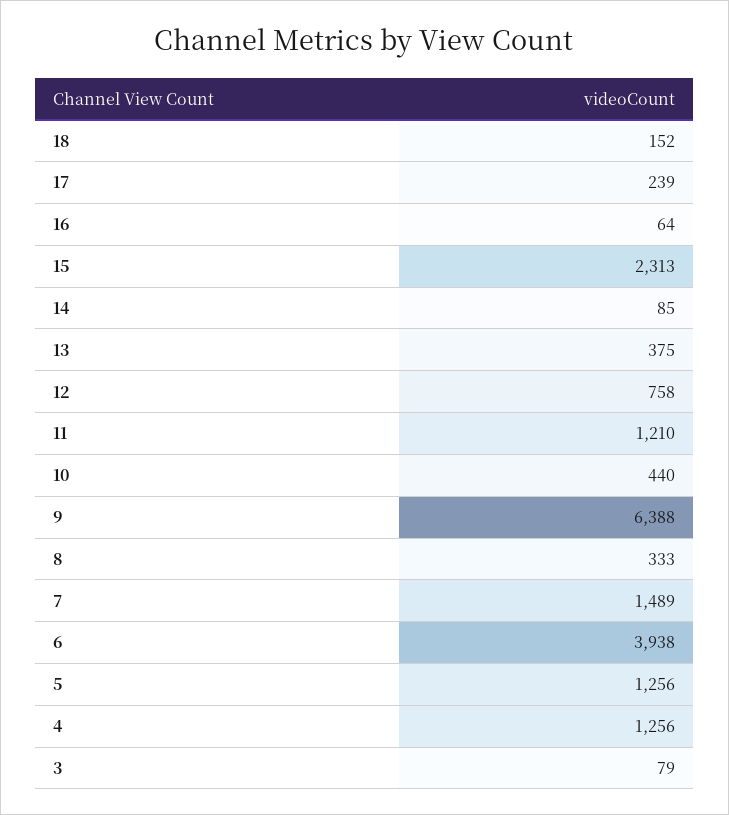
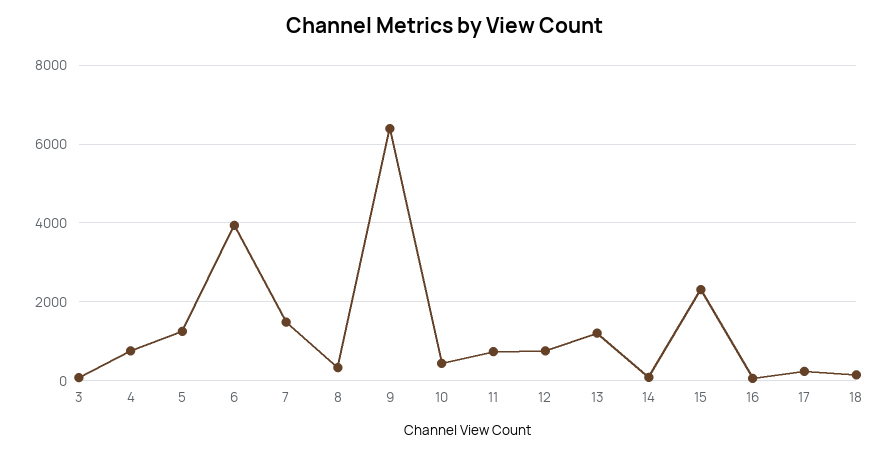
  {
    "18": 152,
    "17": 239,
    "16": 64,
    "15": 2313,
    "14": 85,
-   "13": 375,
+   "13": 1200,
    "12": 758,
-   "11": 1210,
+   "11": 800,
    "10": 440,
    "9": 6388,
    "8": 333,
    "7": 1489,
    "6": 3938,
    "5": 1256,
-   "4": 1256,
+   "4": 800,
    "3": 79
  }

